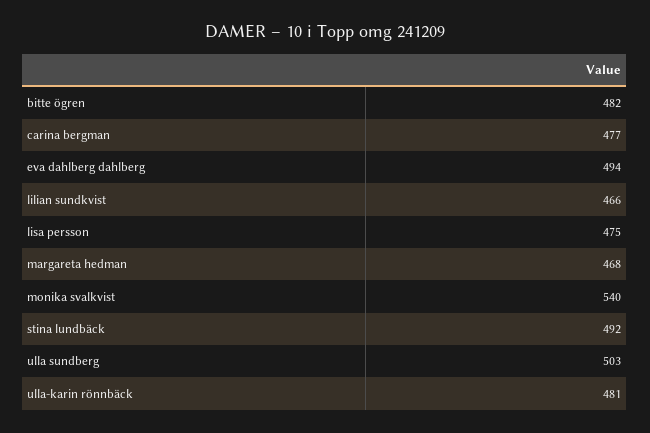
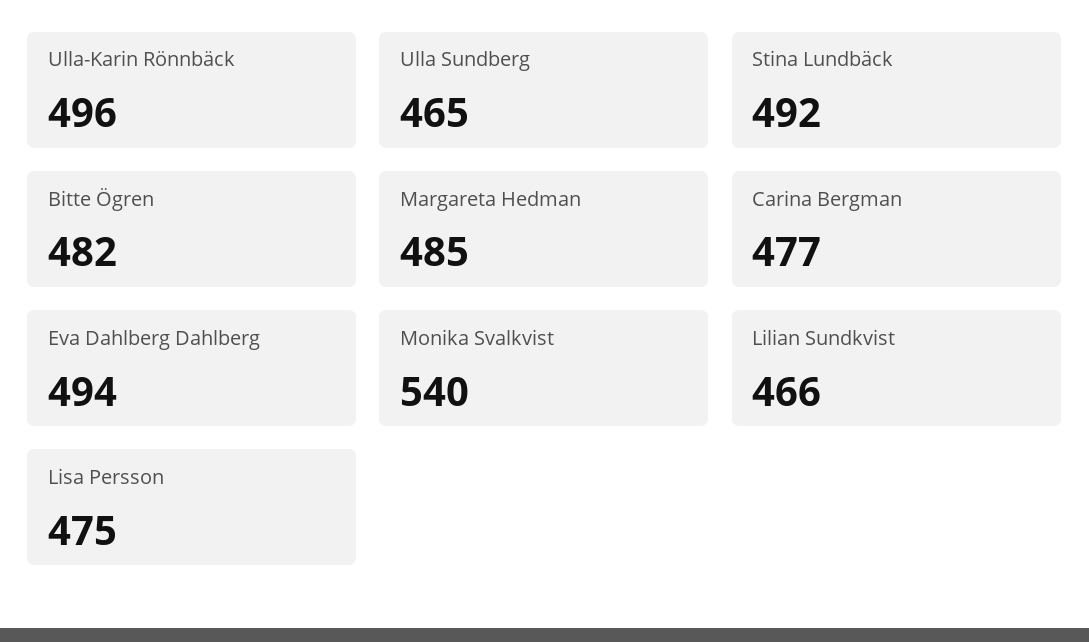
  {
    "bitte ögren": 482,
    "carina bergman": 477,
    "eva dahlberg dahlberg": 494,
    "lilian sundkvist": 466,
    "lisa persson": 475,
-   "margareta hedman": 468,
+   "margareta hedman": 485,
    "monika svalkvist": 540,
    "stina lundbäck": 492,
-   "ulla sundberg": 503,
+   "ulla sundberg": 465,
-   "ulla-karin rönnbäck": 481
+   "ulla-karin rönnbäck": 496
  }

